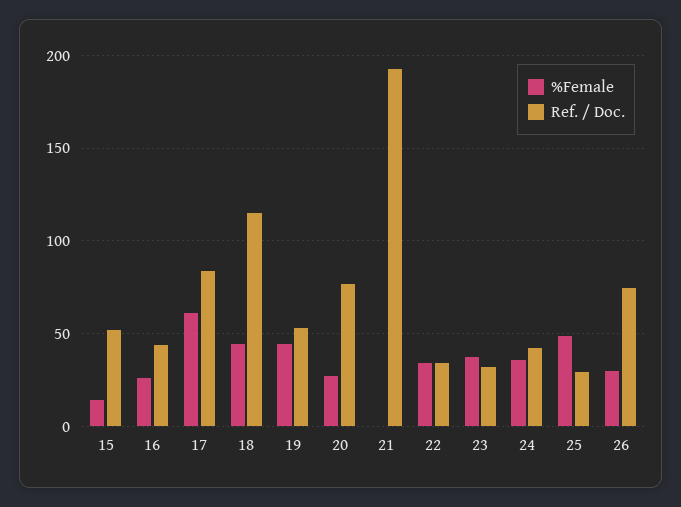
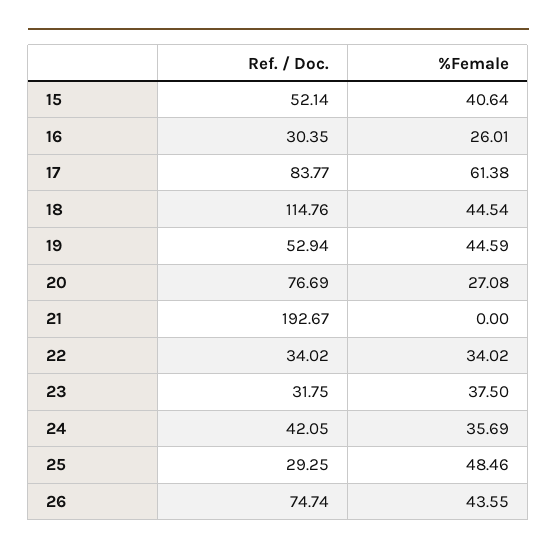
  {
    "%Female": {
-     "15": 15,
+     "15": 40.64,
      "16": 26.01,
      "17": 61.38,
      "18": 44.54,
      "19": 44.59,
      "20": 27.08,
      "21": 0,
      "22": 34.02,
      "23": 37.5,
      "24": 35.69,
      "25": 48.46,
-     "26": 30
+     "26": 43.55
    },
    "Ref. / Doc.": {
      "15": 52.14,
-     "16": 45,
+     "16": 30.35,
      "17": 83.77,
      "18": 114.76,
      "19": 52.94,
      "20": 76.69,
      "21": 192.67,
      "22": 34.02,
      "23": 31.75,
      "24": 42.05,
      "25": 29.25,
      "26": 74.74
    }
  }

